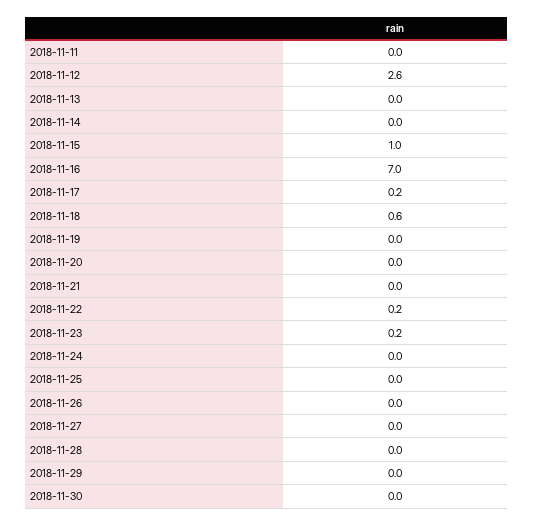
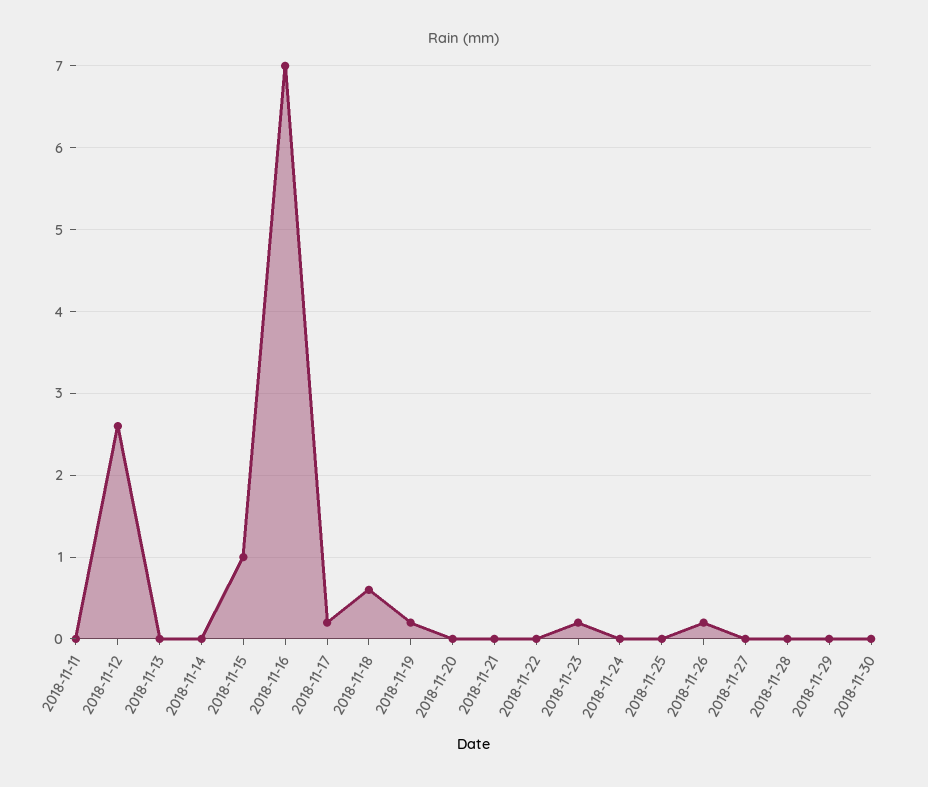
  {
    "2018-11-11": 0,
    "2018-11-12": 2.6,
    "2018-11-13": 0,
    "2018-11-14": 0,
    "2018-11-15": 1,
    "2018-11-16": 7,
    "2018-11-17": 0.2,
    "2018-11-18": 0.6,
-   "2018-11-19": 0,
+   "2018-11-19": 0.2,
    "2018-11-20": 0,
    "2018-11-21": 0,
-   "2018-11-22": 0.2,
+   "2018-11-22": 0,
    "2018-11-23": 0.2,
    "2018-11-24": 0,
    "2018-11-25": 0,
-   "2018-11-26": 0,
+   "2018-11-26": 0.2,
    "2018-11-27": 0,
    "2018-11-28": 0,
    "2018-11-29": 0,
    "2018-11-30": 0
  }

